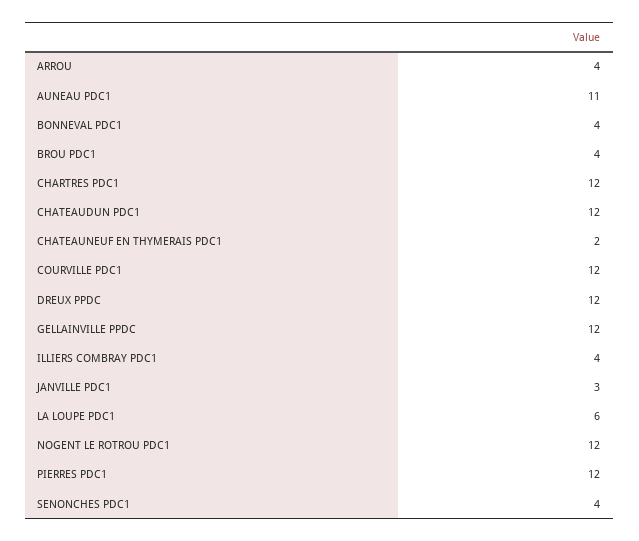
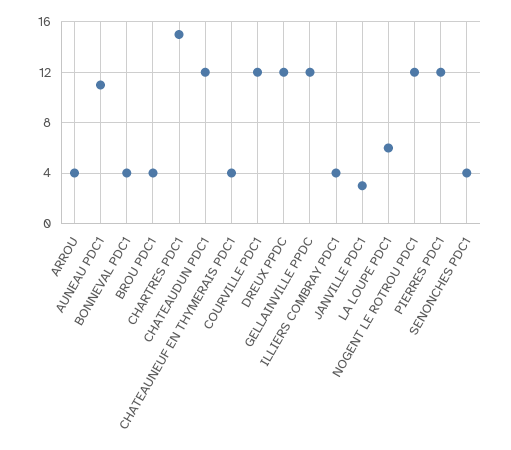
  {
    "ARROU": 4,
    "AUNEAU PDC1": 11,
    "BONNEVAL PDC1": 4,
    "BROU PDC1": 4,
-   "CHARTRES PDC1": 12,
+   "CHARTRES PDC1": 15,
    "CHATEAUDUN PDC1": 12,
-   "CHATEAUNEUF EN THYMERAIS PDC1": 2,
+   "CHATEAUNEUF EN THYMERAIS PDC1": 4,
    "COURVILLE PDC1": 12,
    "DREUX PPDC": 12,
    "GELLAINVILLE PPDC": 12,
    "ILLIERS COMBRAY PDC1": 4,
    "JANVILLE PDC1": 3,
    "LA LOUPE PDC1": 6,
    "NOGENT LE ROTROU PDC1": 12,
    "PIERRES PDC1": 12,
    "SENONCHES PDC1": 4
  }

